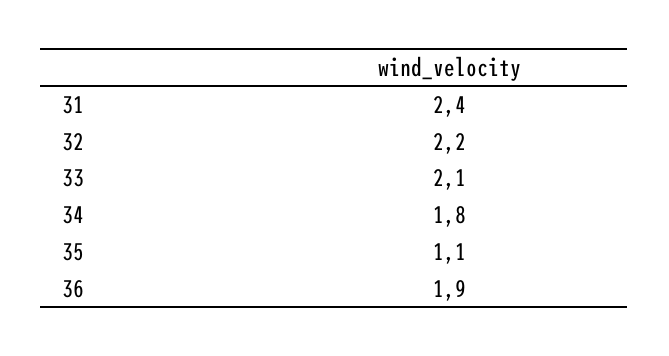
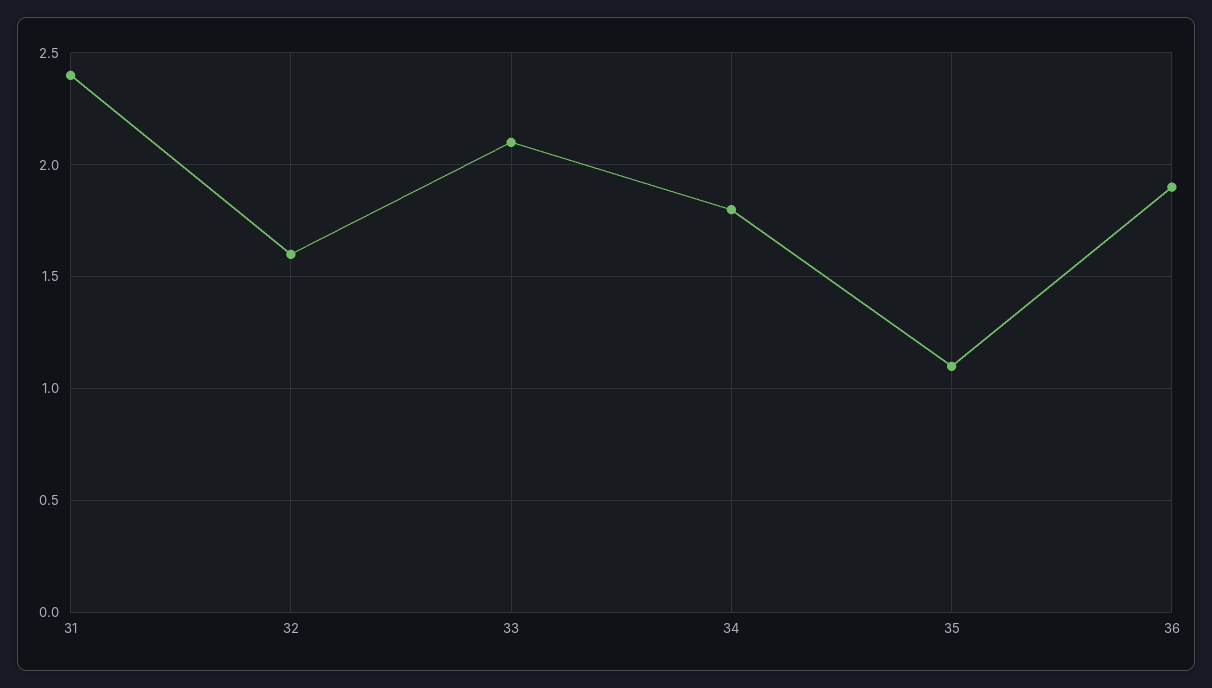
  {
    "31": 2.4,
-   "32": 2.2,
+   "32": 1.6,
    "33": 2.1,
    "34": 1.8,
    "35": 1.1,
    "36": 1.9
  }

